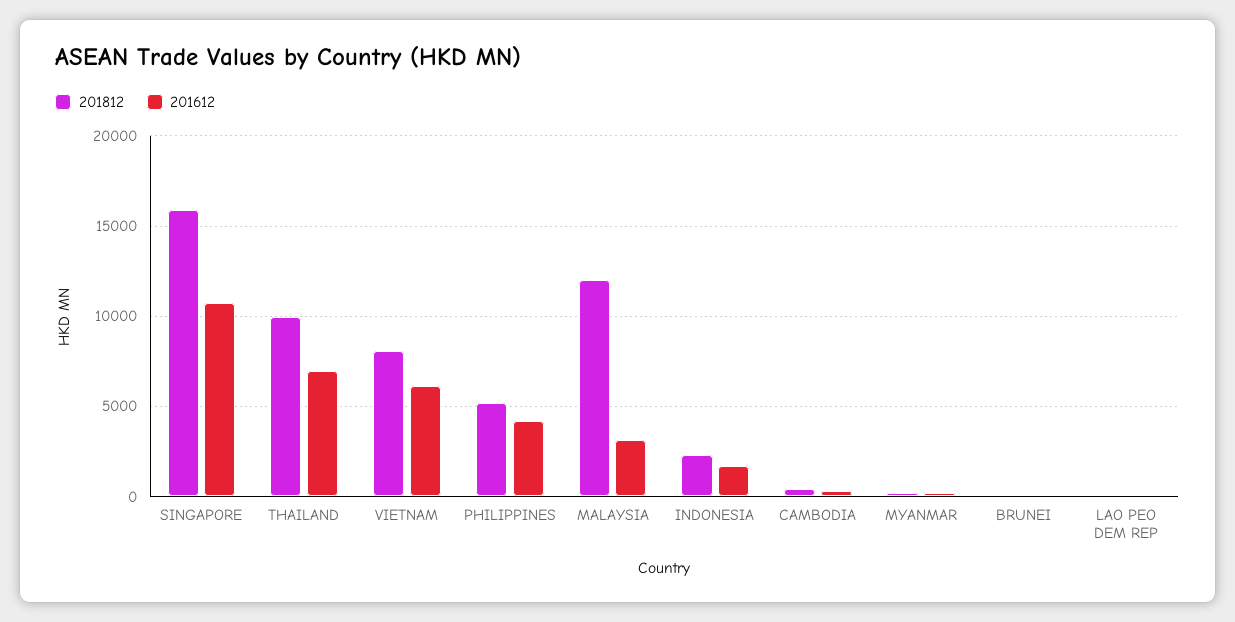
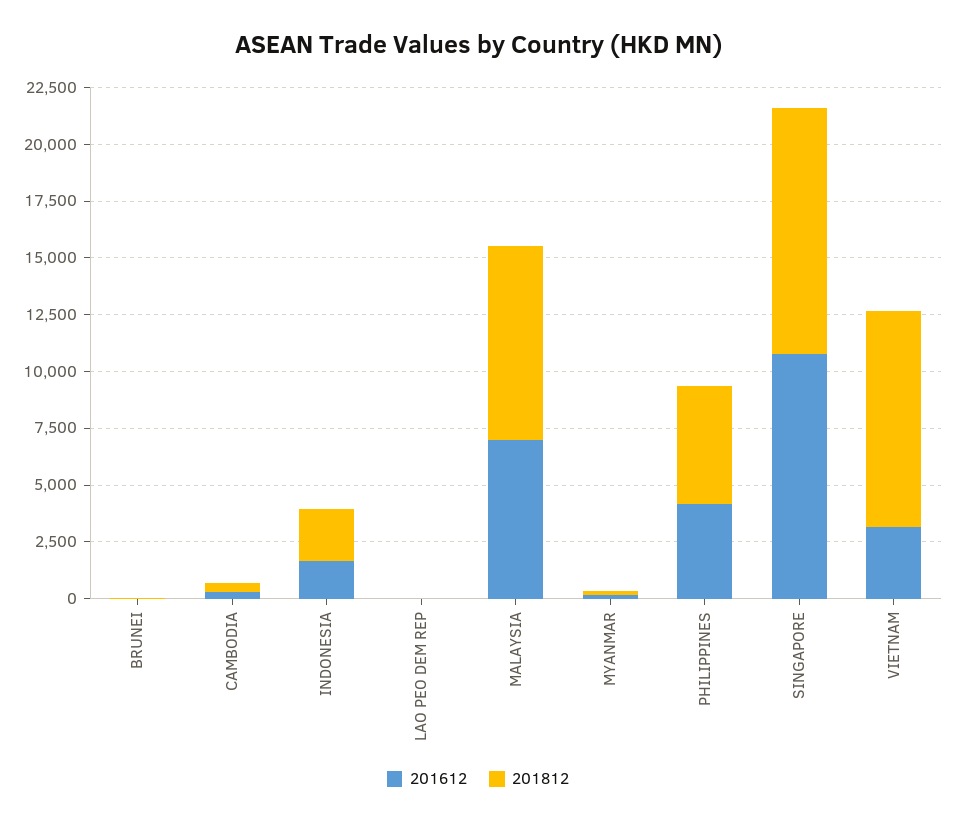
  {
    "201812": {
-     "SINGAPORE": 16000,
+     "SINGAPORE": 11000,
-     "THAILAND": 10000,
-     "VIETNAM": 8000,
+     "VIETNAM": 9500,
      "PHILIPPINES": 5000,
-     "MALAYSIA": 12000,
+     "MALAYSIA": 8500,
      "INDONESIA": 2500,
      "CAMBODIA": 500,
      "MYANMAR": 0,
      "BRUNEI": 0,
      "LAO PEO DEM REP": 0
    },
    "201612": {
      "SINGAPORE": 10500,
-     "THAILAND": 7000,
-     "VIETNAM": 6000,
+     "VIETNAM": 3000,
      "PHILIPPINES": 4000,
-     "MALAYSIA": 3000,
+     "MALAYSIA": 7000,
      "INDONESIA": 1500,
      "CAMBODIA": 500,
      "MYANMAR": 0,
      "BRUNEI": 0,
      "LAO PEO DEM REP": 0
    }
  }

